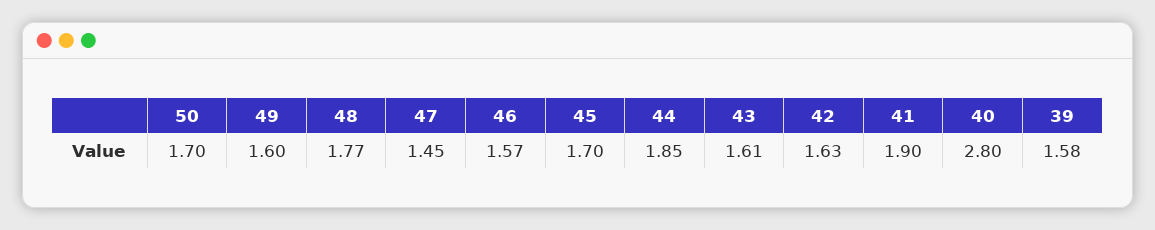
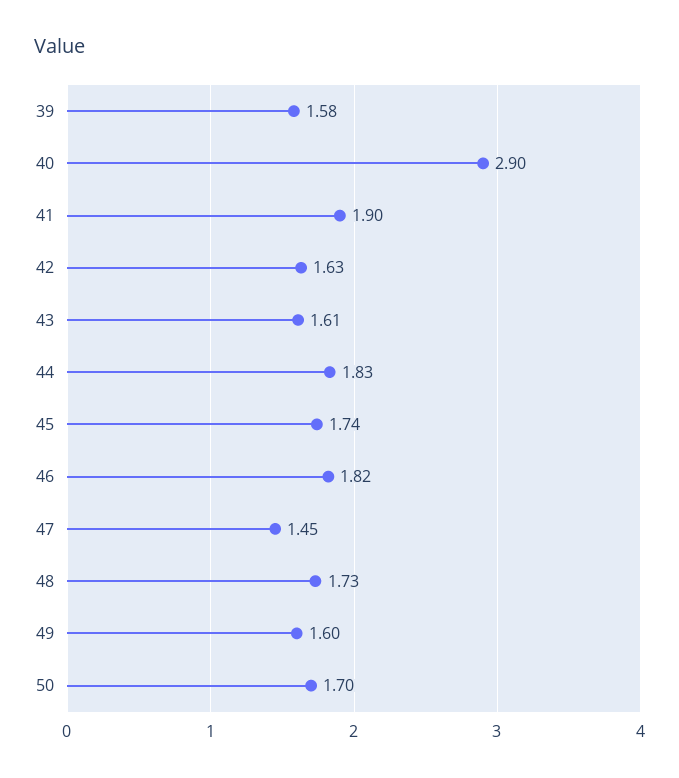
  {
    "50": 1.7,
    "49": 1.6,
-   "48": 1.77,
+   "48": 1.73,
    "47": 1.45,
-   "46": 1.57,
+   "46": 1.82,
-   "45": 1.7,
+   "45": 1.74,
-   "44": 1.85,
+   "44": 1.83,
    "43": 1.61,
    "42": 1.63,
    "41": 1.9,
-   "40": 2.8,
+   "40": 2.9,
    "39": 1.58
  }

